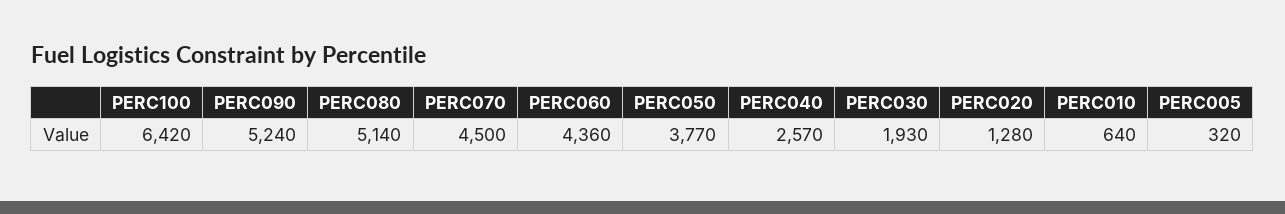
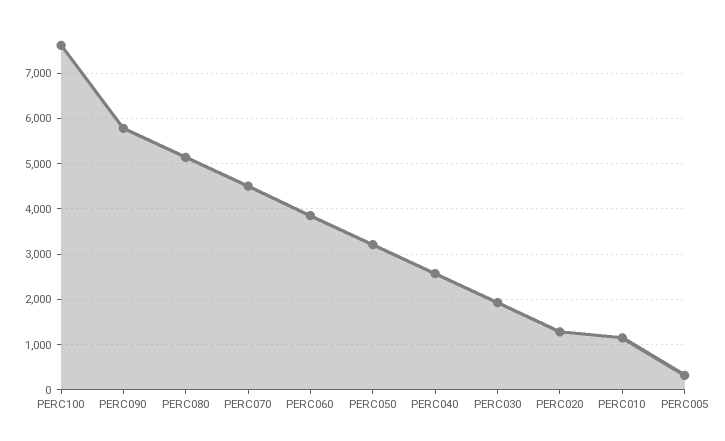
  {
-   "PERC100": 6420,
+   "PERC100": 7600,
-   "PERC090": 5240,
+   "PERC090": 5800,
    "PERC080": 5140,
    "PERC070": 4500,
-   "PERC060": 4360,
+   "PERC060": 3800,
-   "PERC050": 3770,
+   "PERC050": 3200,
    "PERC040": 2570,
    "PERC030": 1930,
    "PERC020": 1280,
-   "PERC010": 640,
+   "PERC010": 1200,
    "PERC005": 320
  }

